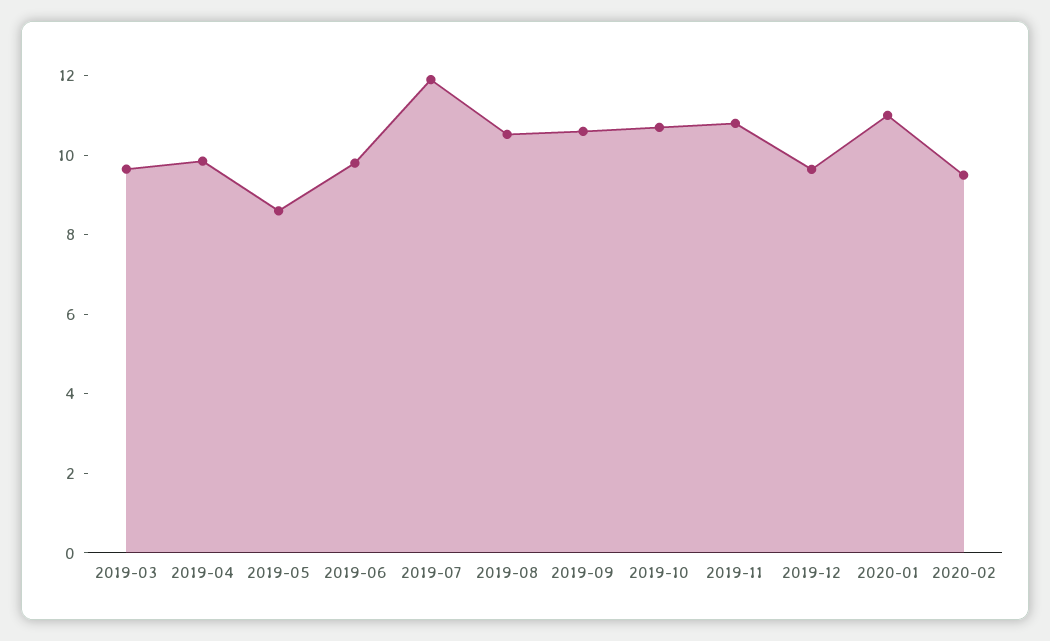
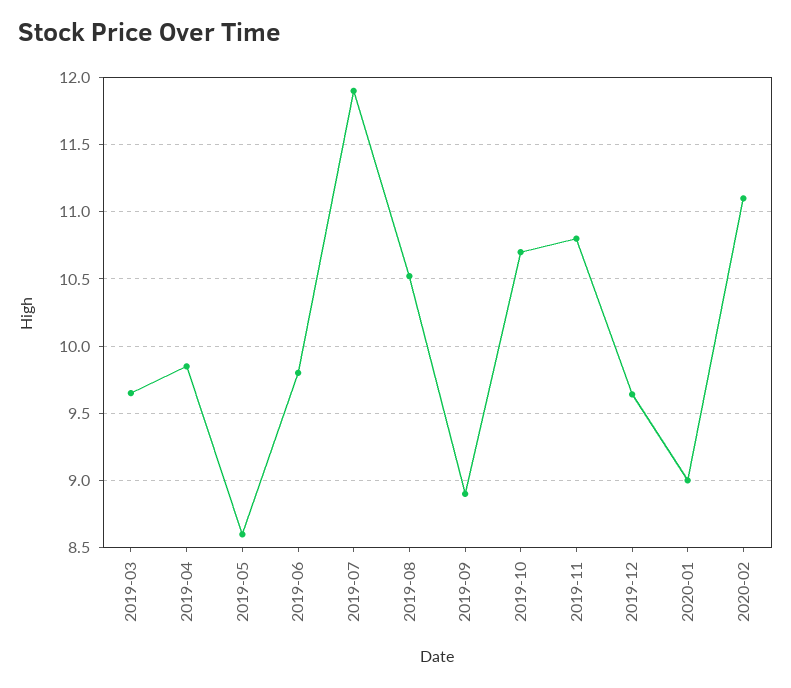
  {
    "2019-03": 9.65,
    "2019-04": 9.85,
    "2019-05": 8.6,
    "2019-06": 9.8,
    "2019-07": 11.9,
    "2019-08": 10.5,
-   "2019-09": 10.5,
+   "2019-09": 8.9,
    "2019-10": 10.7,
    "2019-11": 10.8,
    "2019-12": 9.65,
-   "2020-01": 11,
+   "2020-01": 9,
-   "2020-02": 9.5
+   "2020-02": 11.1
  }

